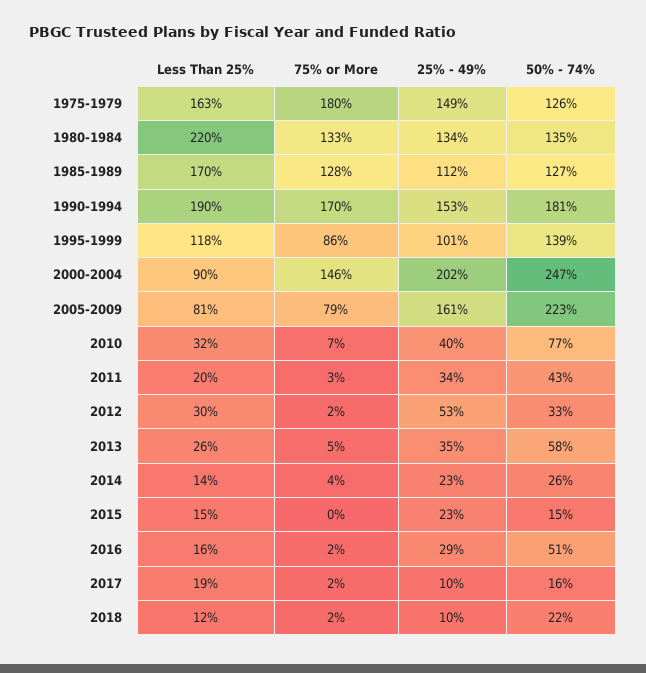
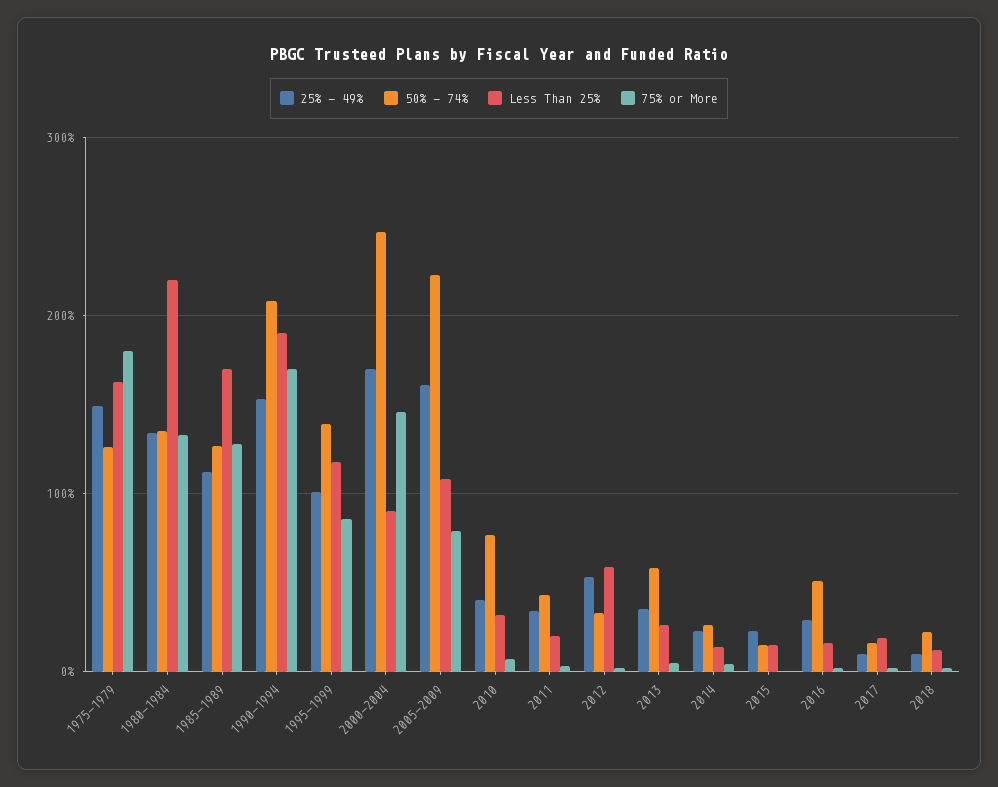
  {
    "Less Than 25%": {
      "1975-1979": 163,
      "1980-1984": 220,
      "1985-1989": 170,
      "1990-1994": 190,
      "1995-1999": 118,
      "2000-2004": 90,
-     "2005-2009": 81,
+     "2005-2009": 110,
      "2010": 32,
      "2011": 20,
-     "2012": 30,
+     "2012": 60,
      "2013": 26,
      "2014": 14,
      "2015": 15,
      "2016": 16,
      "2017": 19,
      "2018": 12
    },
    "75% or More": {
      "1975-1979": 180,
      "1980-1984": 133,
      "1985-1989": 128,
      "1990-1994": 170,
      "1995-1999": 86,
      "2000-2004": 146,
      "2005-2009": 79,
      "2010": 7,
      "2011": 3,
      "2012": 2,
      "2013": 5,
      "2014": 4,
      "2015": 0,
      "2016": 2,
      "2017": 2,
      "2018": 2
    },
    "25% - 49%": {
      "1975-1979": 149,
      "1980-1984": 134,
      "1985-1989": 112,
      "1990-1994": 153,
      "1995-1999": 101,
-     "2000-2004": 202,
+     "2000-2004": 170,
      "2005-2009": 161,
      "2010": 40,
      "2011": 34,
      "2012": 53,
      "2013": 35,
      "2014": 23,
      "2015": 23,
      "2016": 29,
      "2017": 10,
      "2018": 10
    },
    "50% - 74%": {
      "1975-1979": 126,
      "1980-1984": 135,
      "1985-1989": 127,
-     "1990-1994": 181,
+     "1990-1994": 210,
      "1995-1999": 139,
      "2000-2004": 247,
      "2005-2009": 223,
      "2010": 77,
      "2011": 43,
      "2012": 33,
      "2013": 58,
      "2014": 26,
      "2015": 15,
      "2016": 51,
      "2017": 16,
      "2018": 22
    }
  }

